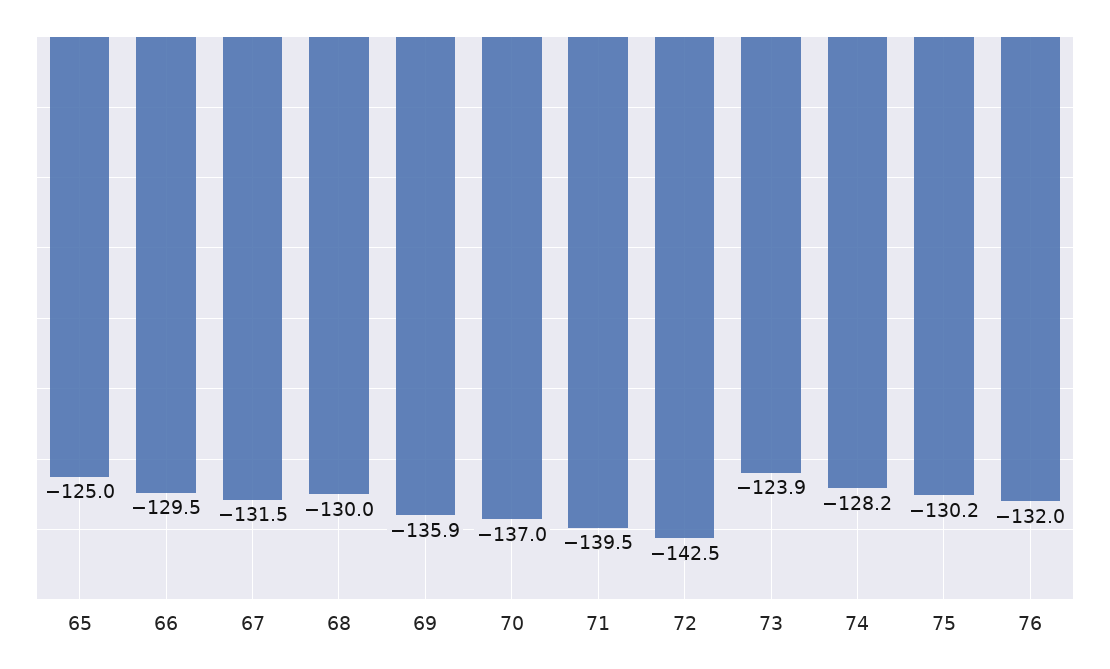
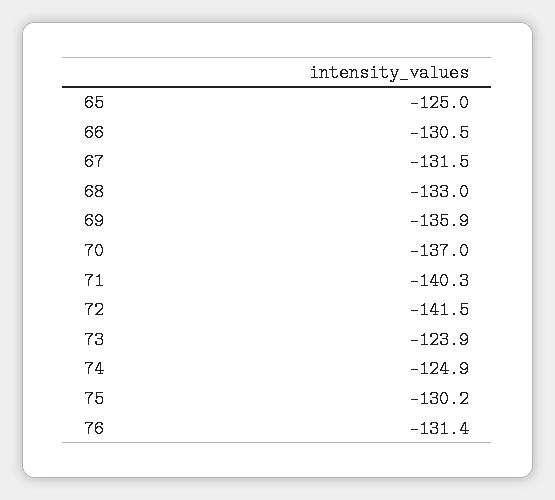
  {
    "65": -125,
-   "66": -129.5,
+   "66": -130.5,
    "67": -131.5,
-   "68": -130,
+   "68": -133,
    "69": -135.9,
    "70": -137,
-   "71": -139.5,
+   "71": -140.3,
-   "72": -142.5,
+   "72": -141.5,
    "73": -123.9,
-   "74": -128.2,
+   "74": -124.9,
    "75": -130.2,
-   "76": -132
+   "76": -131.4
  }

